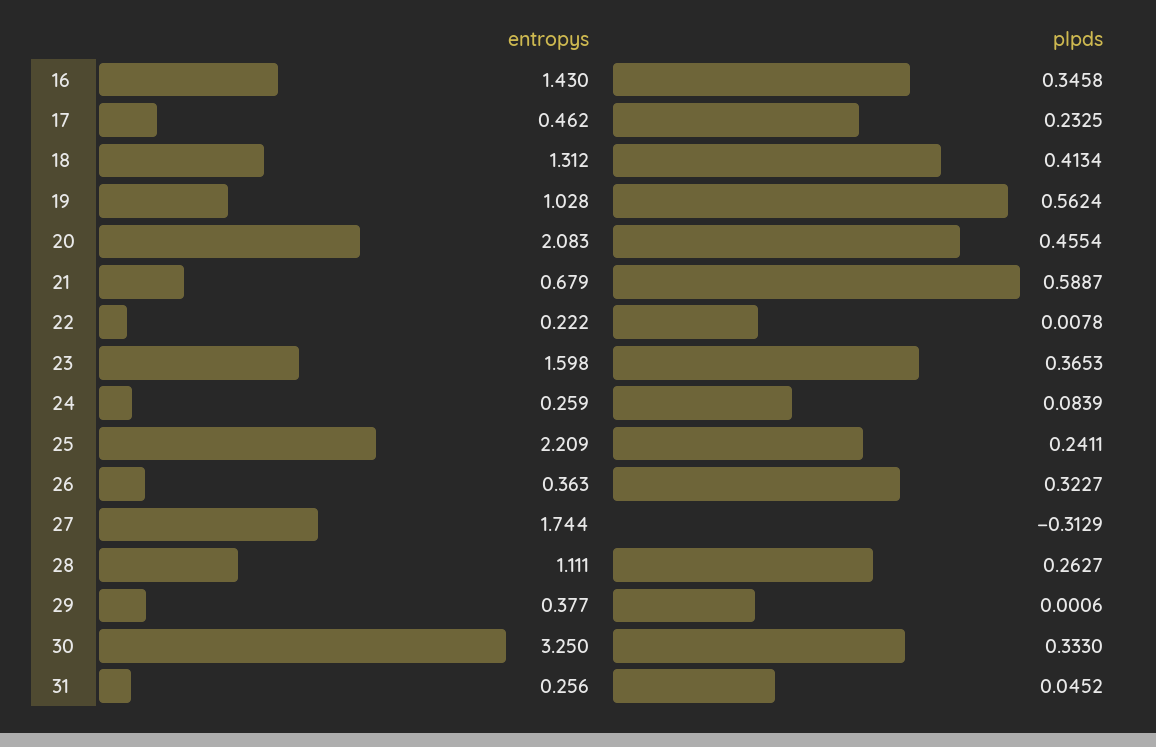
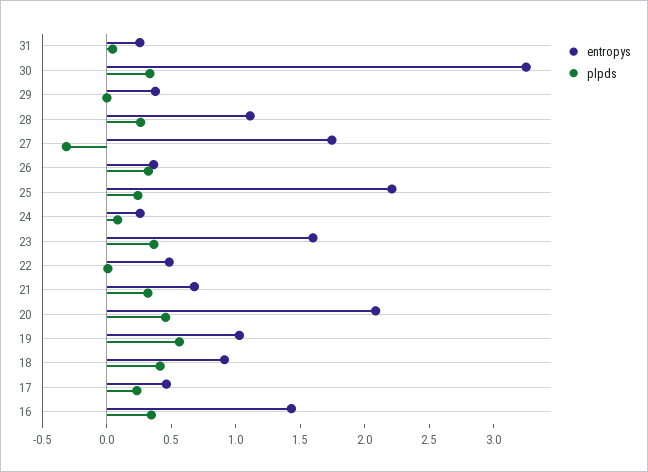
  {
    "entropys": {
      "16": 1.43,
      "17": 0.462,
-     "18": 1.312,
+     "18": 0.9,
      "19": 1.028,
      "20": 2.083,
      "21": 0.679,
-     "22": 0.222,
+     "22": 0.5,
      "23": 1.598,
      "24": 0.259,
      "25": 2.209,
      "26": 0.363,
      "27": 1.744,
      "28": 1.111,
      "29": 0.377,
      "30": 3.25,
      "31": 0.256
    },
    "plpds": {
      "16": 0.3458,
      "17": 0.2325,
      "18": 0.4134,
      "19": 0.5624,
      "20": 0.4554,
-     "21": 0.5887,
+     "21": 0.3,
      "22": 0.0078,
      "23": 0.3653,
      "24": 0.0839,
      "25": 0.2411,
      "26": 0.3227,
      "27": -0.3129,
      "28": 0.2627,
      "29": 0.0006,
      "30": 0.333,
      "31": 0.0452
    }
  }

